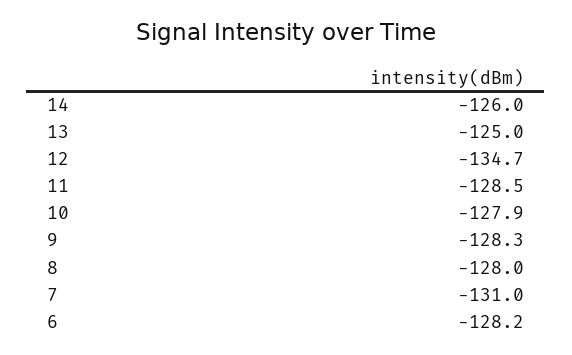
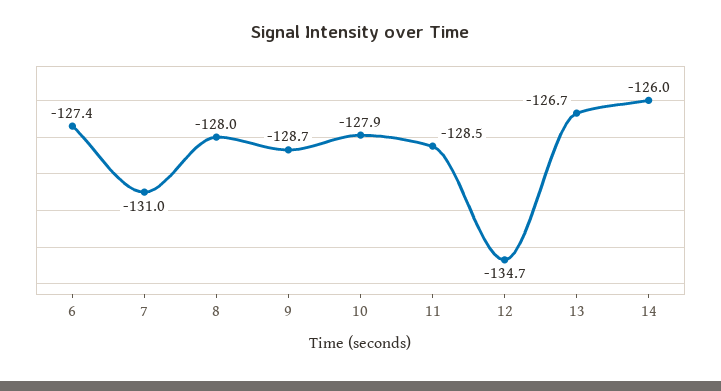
  {
    "14": -126,
-   "13": -125,
+   "13": -126.7,
    "12": -134.7,
    "11": -128.5,
    "10": -127.9,
-   "9": -128.3,
+   "9": -128.7,
    "8": -128,
    "7": -131,
-   "6": -128.2
+   "6": -127.4
  }

